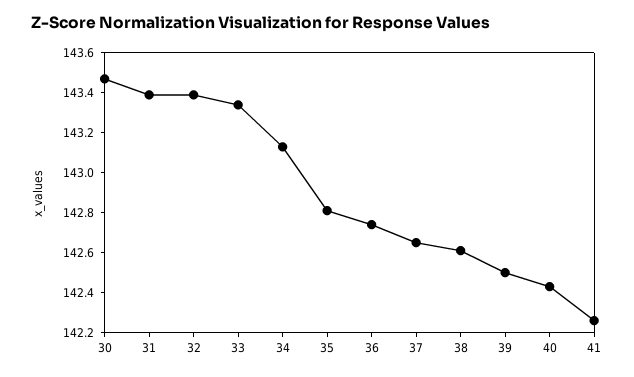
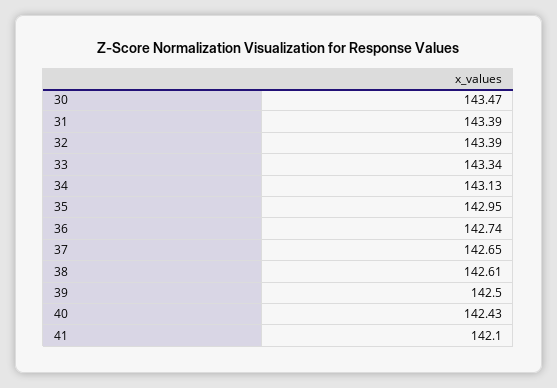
  {
    "30": 143.47,
    "31": 143.39,
    "32": 143.39,
    "33": 143.34,
    "34": 143.13,
-   "35": 142.8,
+   "35": 142.95,
    "36": 142.74,
    "37": 142.65,
    "38": 142.61,
    "39": 142.5,
    "40": 142.43,
-   "41": 142.25
+   "41": 142.1
  }

